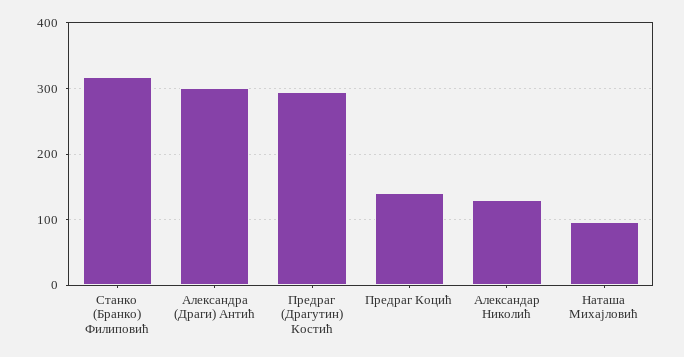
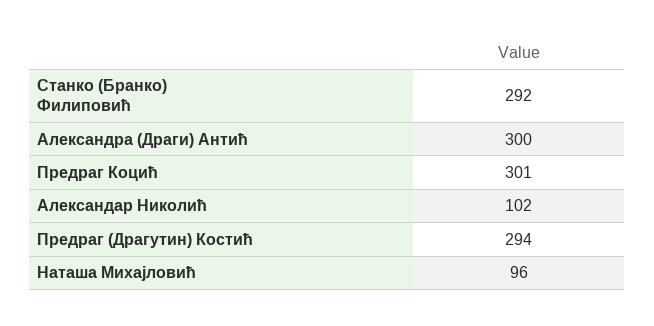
  {
-   "Станко (Бранко) Филиповић": 320,
+   "Станко (Бранко) Филиповић": 292,
    "Александра (Драги) Антић": 300,
    "Предраг (Драгутин) Костић": 294,
-   "Предраг Коцић": 140,
+   "Предраг Коцић": 301,
-   "Александар Николић": 130,
+   "Александар Николић": 102,
    "Наташа Михајловић": 96
  }

